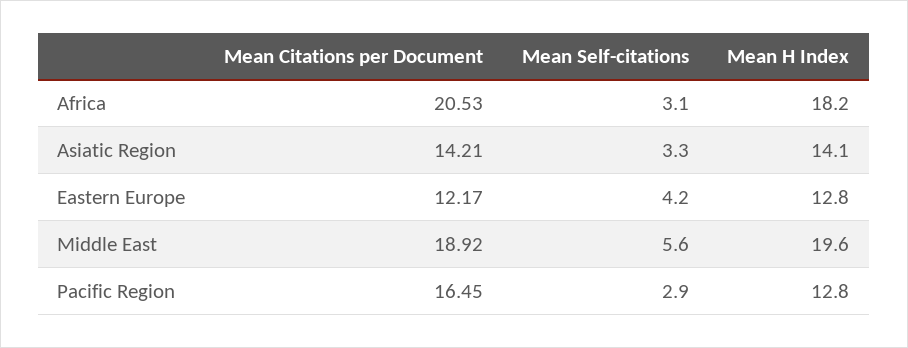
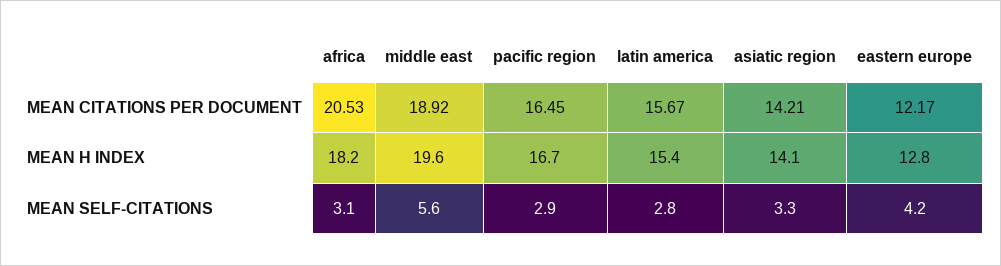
  {
    "Mean Citations per Document": {
      "Africa": 20.53,
      "Asiatic Region": 14.21,
      "Eastern Europe": 12.17,
      "Middle East": 18.92,
-     "Pacific Region": 16.45
+     "Pacific Region": 16.45,
+     "latin america": 15.67
    },
    "Mean Self-citations": {
      "Africa": 3.1,
      "Asiatic Region": 3.3,
      "Eastern Europe": 4.2,
      "Middle East": 5.6,
-     "Pacific Region": 2.9
+     "Pacific Region": 2.9,
+     "latin america": 2.8
    },
    "Mean H Index": {
      "Africa": 18.2,
      "Asiatic Region": 14.1,
      "Eastern Europe": 12.8,
      "Middle East": 19.6,
-     "Pacific Region": 12.8
+     "Pacific Region": 16.7,
+     "latin america": 15.4
    }
  }

